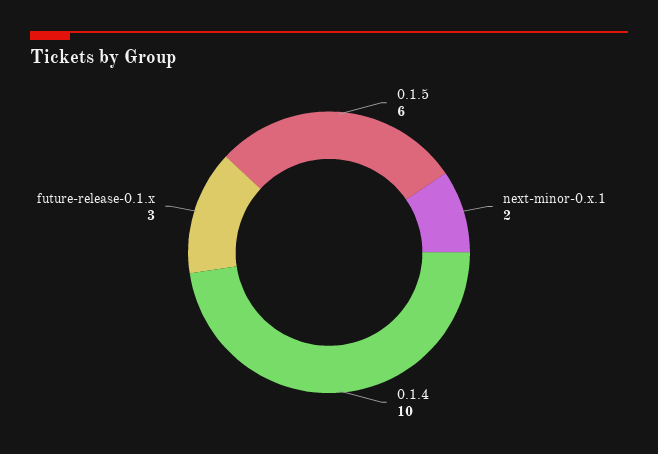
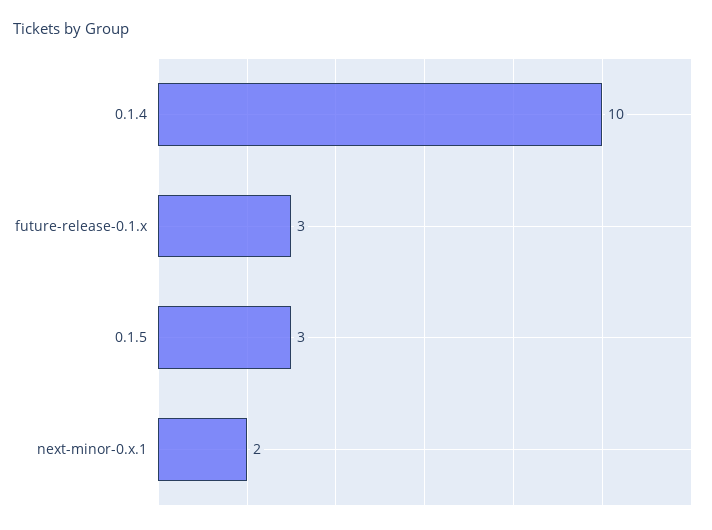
  {
-   "0.1.5": 6,
+   "0.1.5": 3,
    "next-minor-0.x.1": 2,
    "0.1.4": 10,
    "future-release-0.1.x": 3
  }

